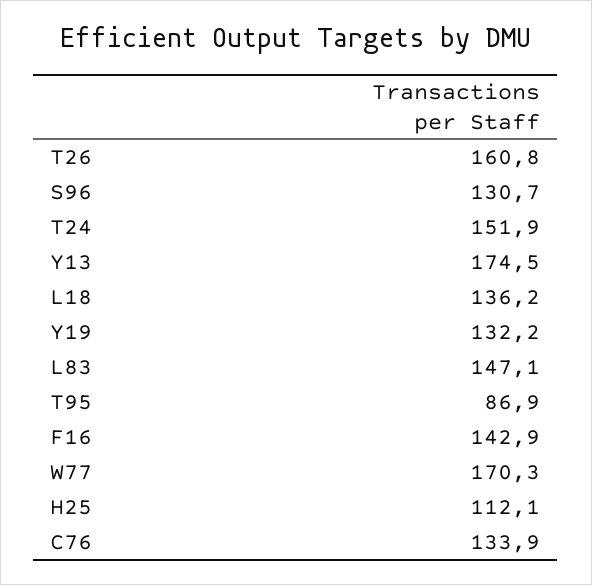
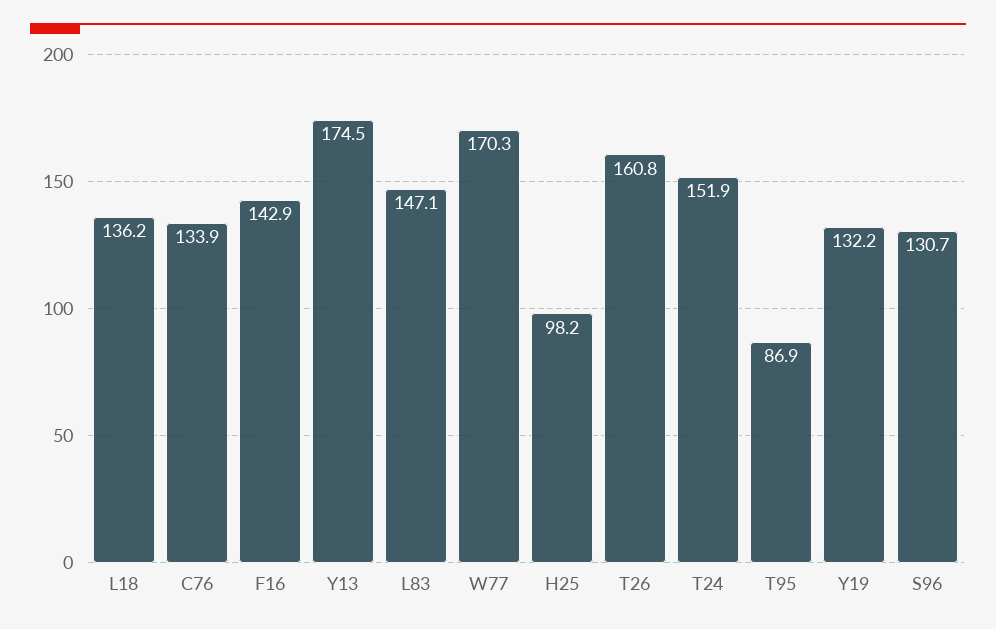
  {
    "T26": 160.8,
    "S96": 130.7,
    "T24": 151.9,
    "Y13": 174.5,
    "L18": 136.2,
    "Y19": 132.2,
    "L83": 147.1,
    "T95": 86.9,
    "F16": 142.9,
    "W77": 170.3,
-   "H25": 112.1,
+   "H25": 98.2,
    "C76": 133.9
  }

